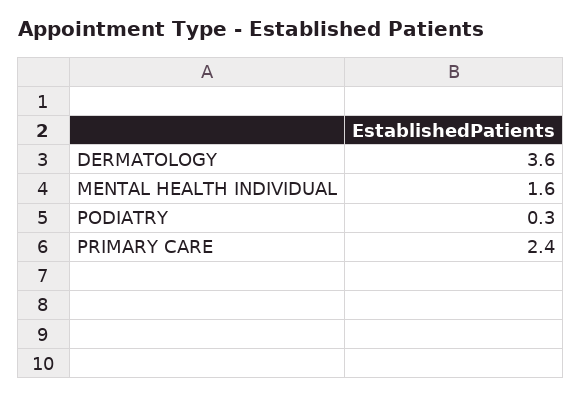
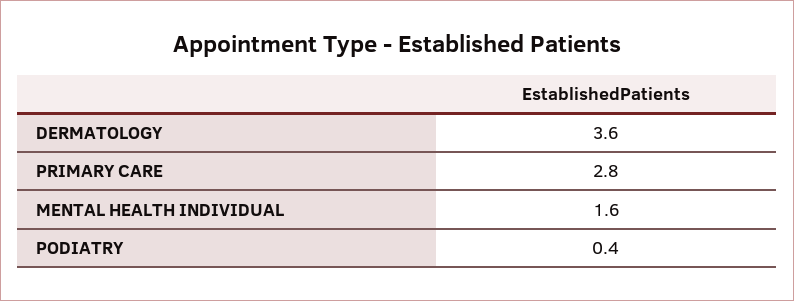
  {
    "DERMATOLOGY": 3.6,
    "MENTAL HEALTH INDIVIDUAL": 1.6,
-   "PODIATRY": 0.3,
+   "PODIATRY": 0.4,
-   "PRIMARY CARE": 2.4
+   "PRIMARY CARE": 2.8
  }

